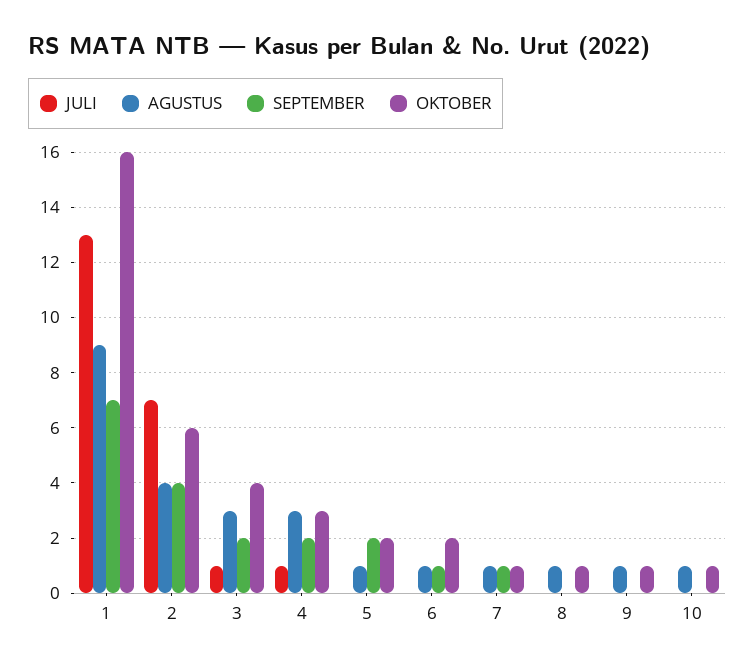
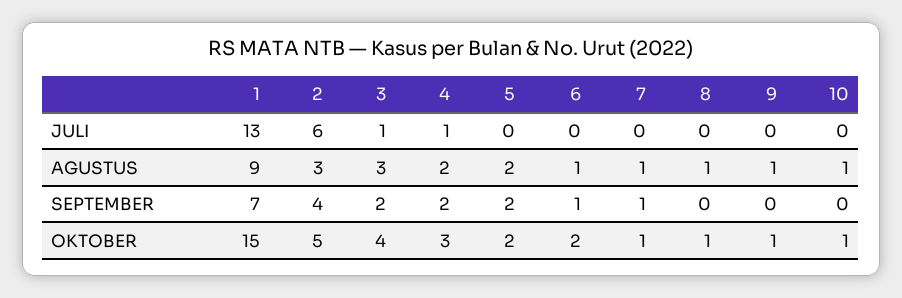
  {
    "JULI": {
      "1": 13,
-     "2": 7,
+     "2": 6,
      "3": 1,
      "4": 1,
      "5": 0,
      "6": 0,
      "7": 0,
      "8": 0,
      "9": 0,
      "10": 0
    },
    "AGUSTUS": {
      "1": 9,
-     "2": 4,
+     "2": 3,
      "3": 3,
-     "4": 3,
+     "4": 2,
-     "5": 1,
+     "5": 2,
      "6": 1,
      "7": 1,
      "8": 1,
      "9": 1,
      "10": 1
    },
    "SEPTEMBER": {
      "1": 7,
      "2": 4,
      "3": 2,
      "4": 2,
      "5": 2,
      "6": 1,
      "7": 1,
      "8": 0,
      "9": 0,
      "10": 0
    },
    "OKTOBER": {
-     "1": 16,
+     "1": 15,
-     "2": 6,
+     "2": 5,
      "3": 4,
      "4": 3,
      "5": 2,
      "6": 2,
      "7": 1,
      "8": 1,
      "9": 1,
      "10": 1
    }
  }

